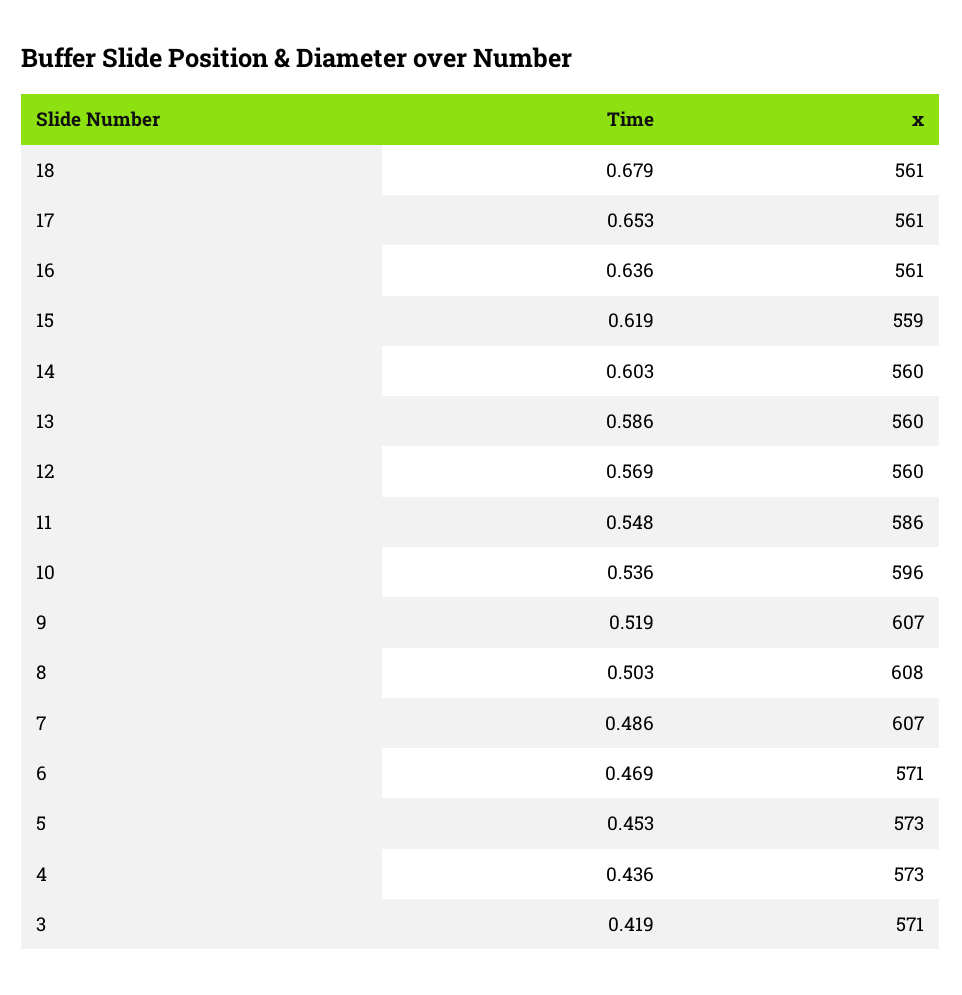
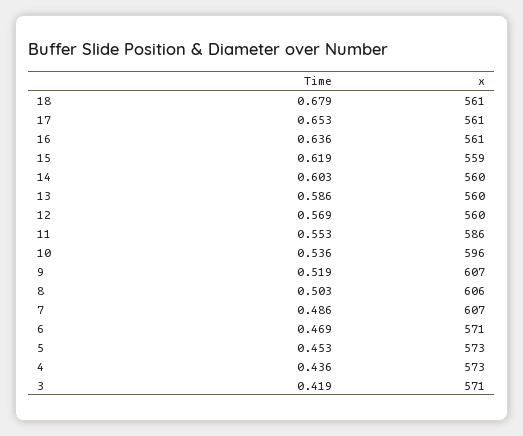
  {
    "Time": {
      "18": 0.679,
      "17": 0.653,
      "16": 0.636,
      "15": 0.619,
      "14": 0.603,
      "13": 0.586,
      "12": 0.569,
-     "11": 0.548,
+     "11": 0.553,
      "10": 0.536,
      "9": 0.519,
      "8": 0.503,
      "7": 0.486,
      "6": 0.469,
      "5": 0.453,
      "4": 0.436,
      "3": 0.419
    },
    "x": {
      "18": 561,
      "17": 561,
      "16": 561,
      "15": 559,
      "14": 560,
      "13": 560,
      "12": 560,
      "11": 586,
      "10": 596,
      "9": 607,
-     "8": 608,
+     "8": 606,
      "7": 607,
      "6": 571,
      "5": 573,
      "4": 573,
      "3": 571
    }
  }

